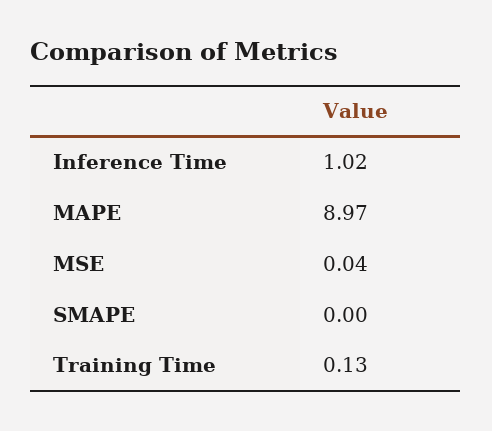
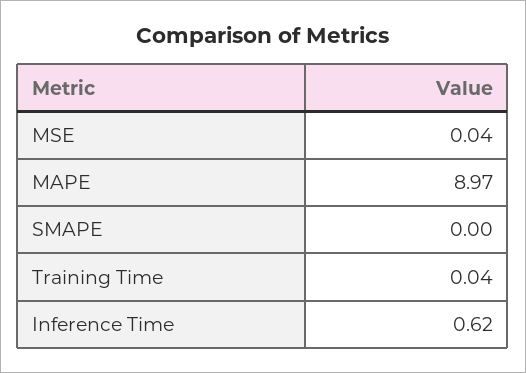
  {
-   "Inference Time": 1.02,
+   "Inference Time": 0.62,
    "MAPE": 8.97,
    "MSE": 0.04,
    "SMAPE": 0,
-   "Training Time": 0.13
+   "Training Time": 0.04
  }

